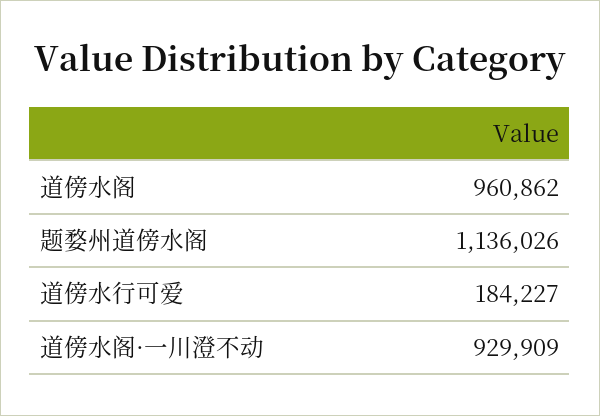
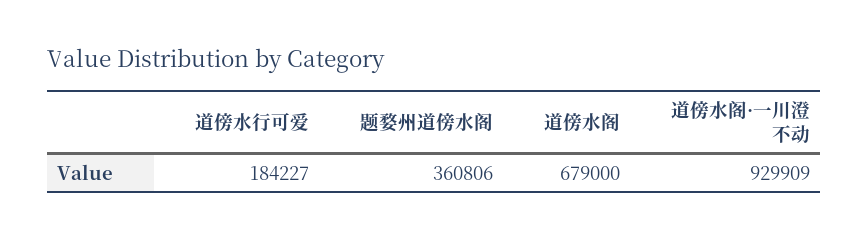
  {
-   "道傍水阁": 960862,
+   "道傍水阁": 679000,
-   "题婺州道傍水阁": 1136026,
+   "题婺州道傍水阁": 360806,
    "道傍水行可爱": 184227,
    "道傍水阁·一川澄不动": 929909
  }

